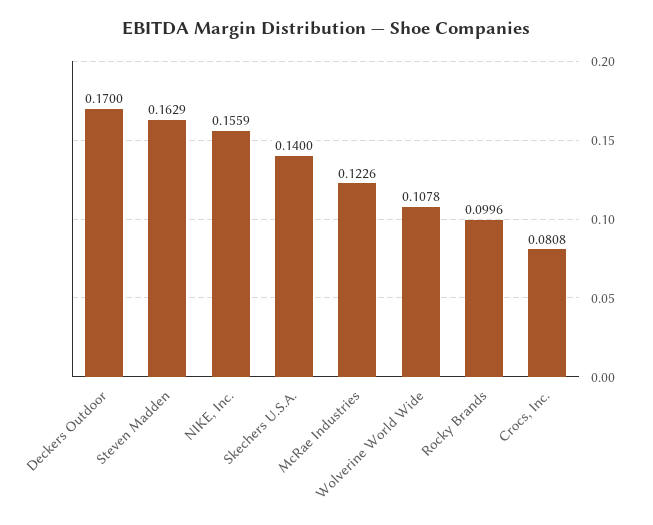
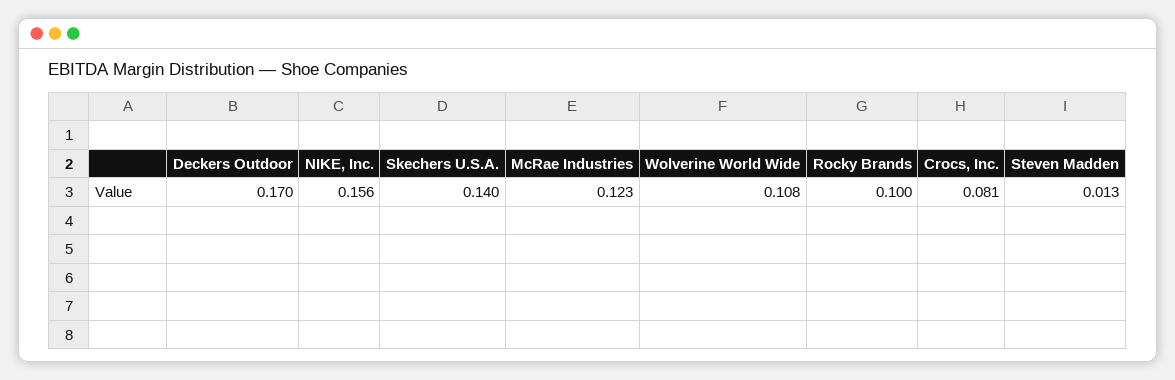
  {
    "Deckers Outdoor": 0.17,
-   "Steven Madden": 0.1629,
+   "Steven Madden": 0.013,
    "NIKE, Inc.": 0.1559,
    "Skechers U.S.A.": 0.14,
    "McRae Industries": 0.1226,
    "Wolverine World Wide": 0.1078,
    "Rocky Brands": 0.0996,
    "Crocs, Inc.": 0.0808
  }

